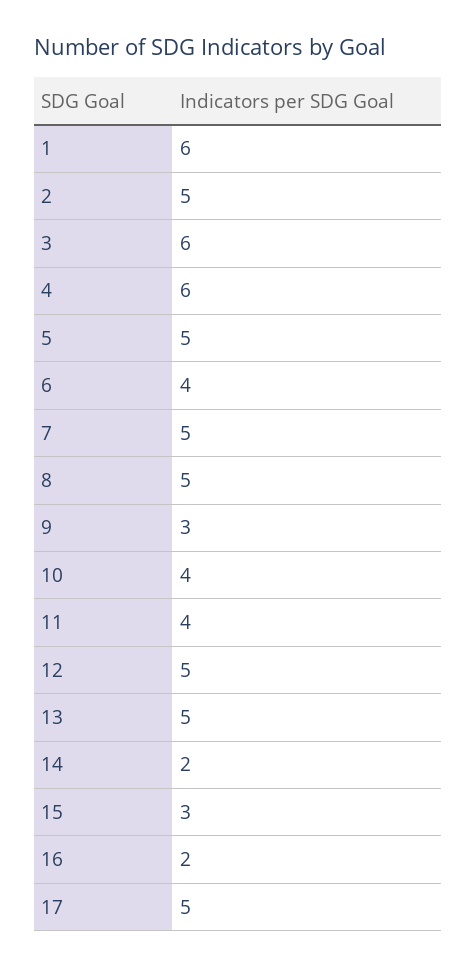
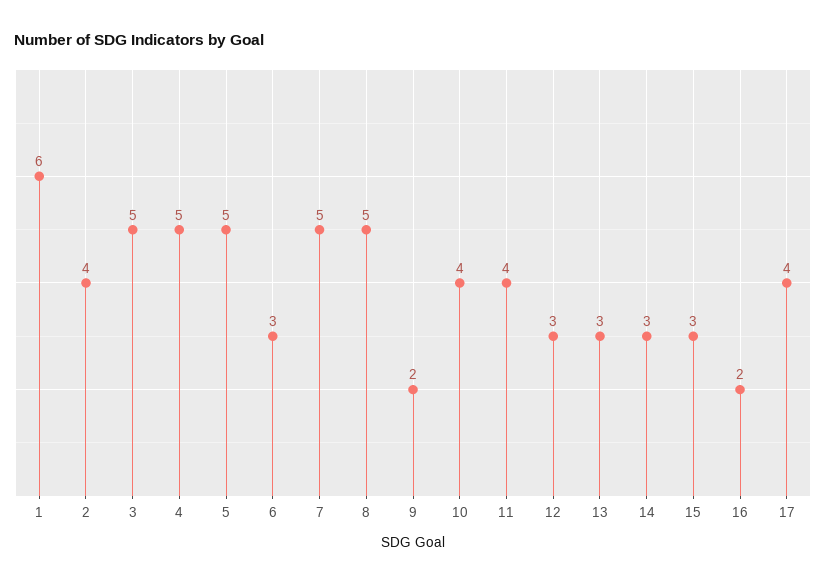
  {
    "1": 6,
-   "2": 5,
+   "2": 4,
-   "3": 6,
+   "3": 5,
-   "4": 6,
+   "4": 5,
    "5": 5,
-   "6": 4,
+   "6": 3,
    "7": 5,
    "8": 5,
-   "9": 3,
+   "9": 2,
    "10": 4,
    "11": 4,
-   "12": 5,
+   "12": 3,
-   "13": 5,
+   "13": 3,
-   "14": 2,
+   "14": 3,
    "15": 3,
    "16": 2,
-   "17": 5
+   "17": 4
  }

